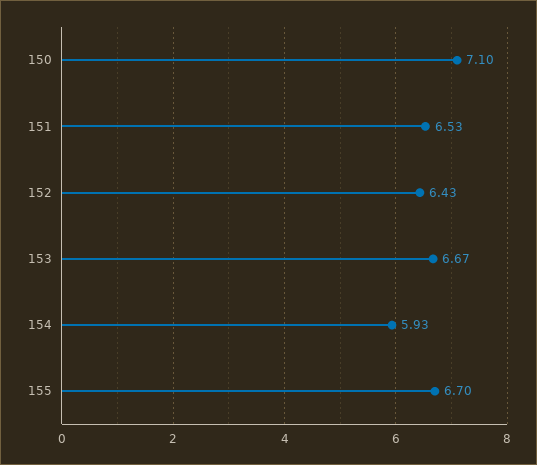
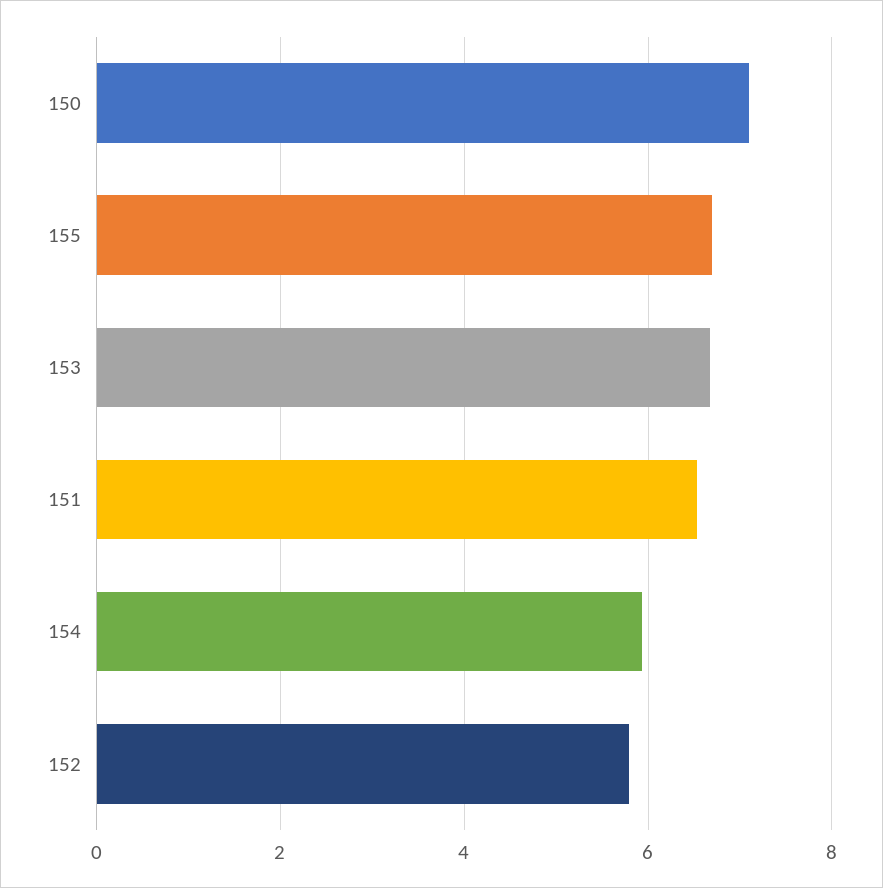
  {
    "150": 7.1,
    "151": 6.53,
-   "152": 6.43,
+   "152": 5.8,
    "153": 6.67,
    "154": 5.93,
    "155": 6.7
  }

